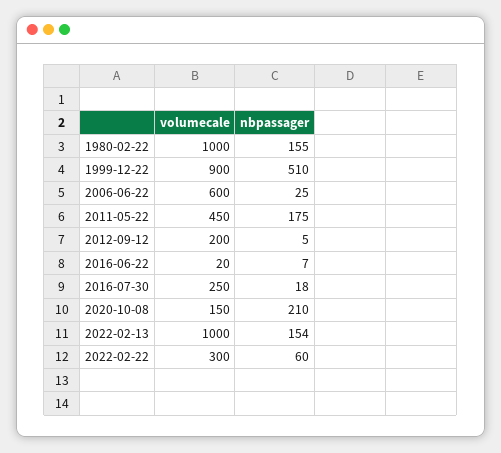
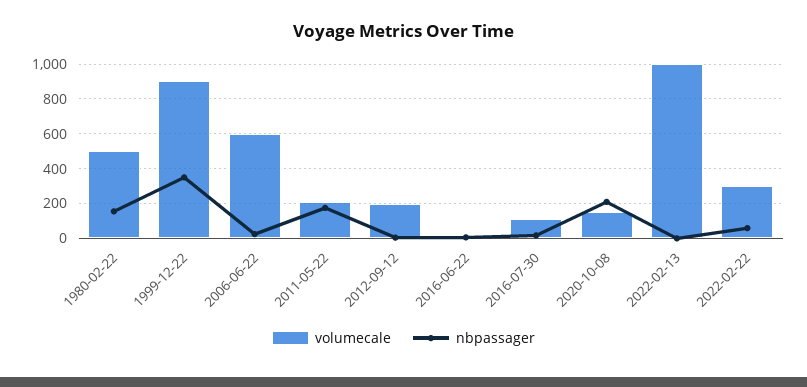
  {
    "volumecale": {
-     "1980-02-22": 1000,
+     "1980-02-22": 500,
      "1999-12-22": 900,
      "2006-06-22": 600,
-     "2011-05-22": 450,
+     "2011-05-22": 200,
      "2012-09-12": 200,
      "2016-06-22": 20,
-     "2016-07-30": 250,
+     "2016-07-30": 100,
      "2020-10-08": 150,
      "2022-02-13": 1000,
      "2022-02-22": 300
    },
    "nbpassager": {
      "1980-02-22": 155,
-     "1999-12-22": 510,
+     "1999-12-22": 350,
      "2006-06-22": 25,
      "2011-05-22": 175,
      "2012-09-12": 5,
      "2016-06-22": 7,
      "2016-07-30": 18,
      "2020-10-08": 210,
-     "2022-02-13": 154,
+     "2022-02-13": 0,
      "2022-02-22": 60
    }
  }

